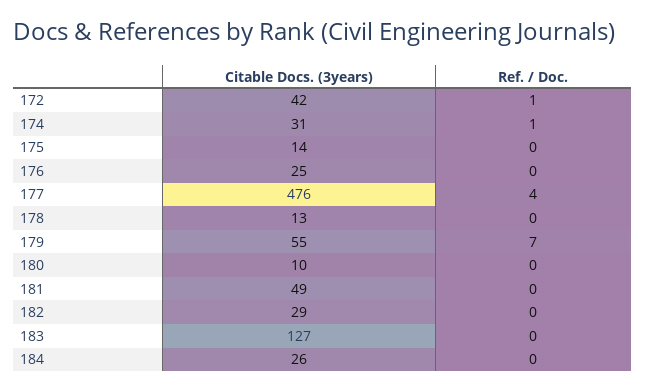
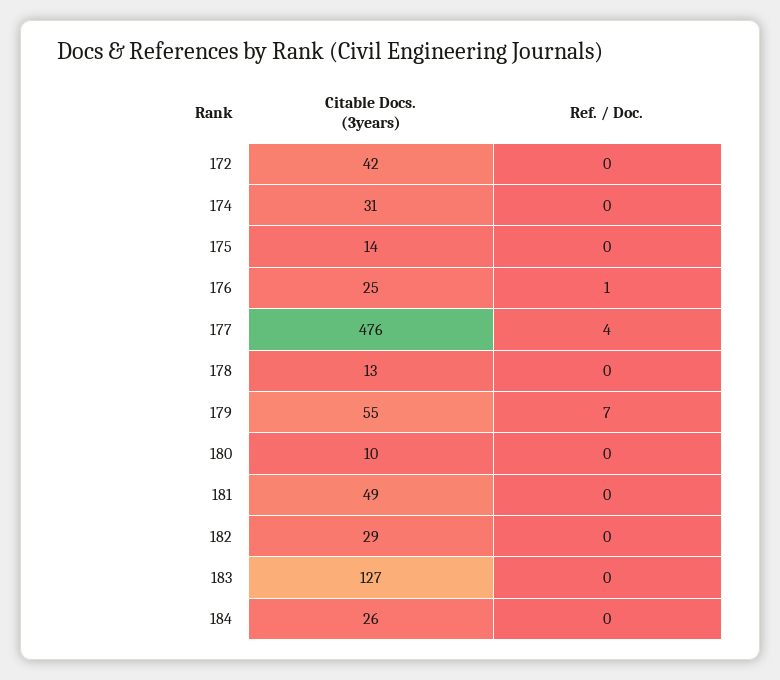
  {
    "Citable Docs. (3years)": {
      "172": 42,
      "174": 31,
      "175": 14,
      "176": 25,
      "177": 476,
      "178": 13,
      "179": 55,
      "180": 10,
      "181": 49,
      "182": 29,
      "183": 127,
      "184": 26
    },
    "Ref. / Doc.": {
-     "172": 1,
+     "172": 0,
-     "174": 1,
+     "174": 0,
      "175": 0,
-     "176": 0,
+     "176": 1,
      "177": 4,
      "178": 0,
      "179": 7,
      "180": 0,
      "181": 0,
      "182": 0,
      "183": 0,
      "184": 0
    }
  }

